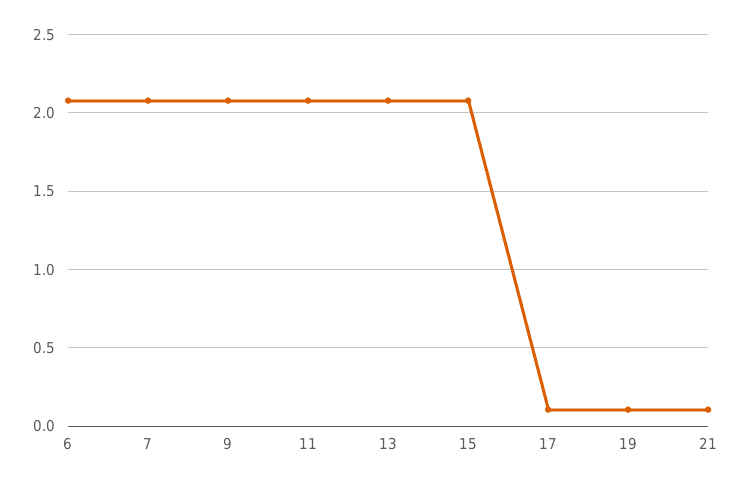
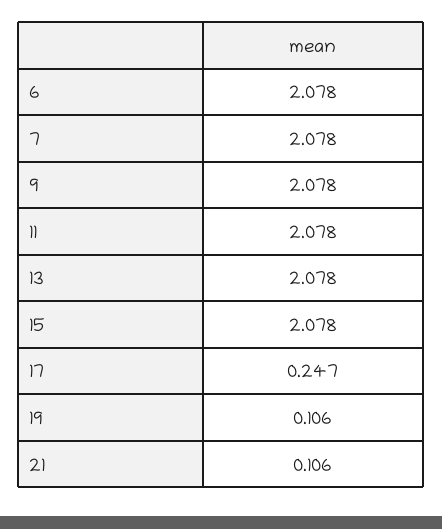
  {
    "6": 2.078,
    "7": 2.078,
    "9": 2.078,
    "11": 2.078,
    "13": 2.078,
    "15": 2.078,
-   "17": 0.1,
+   "17": 0.247,
    "19": 0.106,
    "21": 0.106
  }

